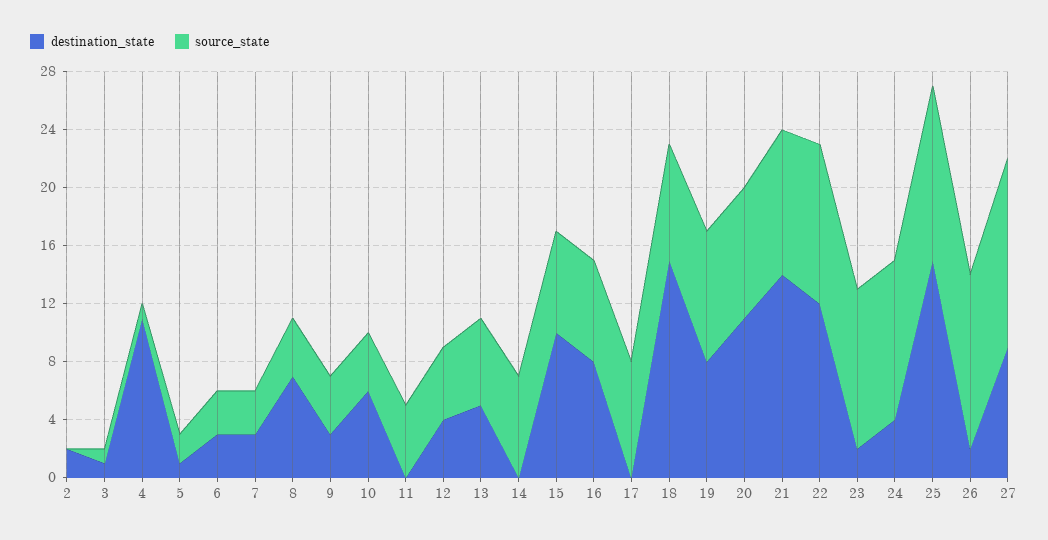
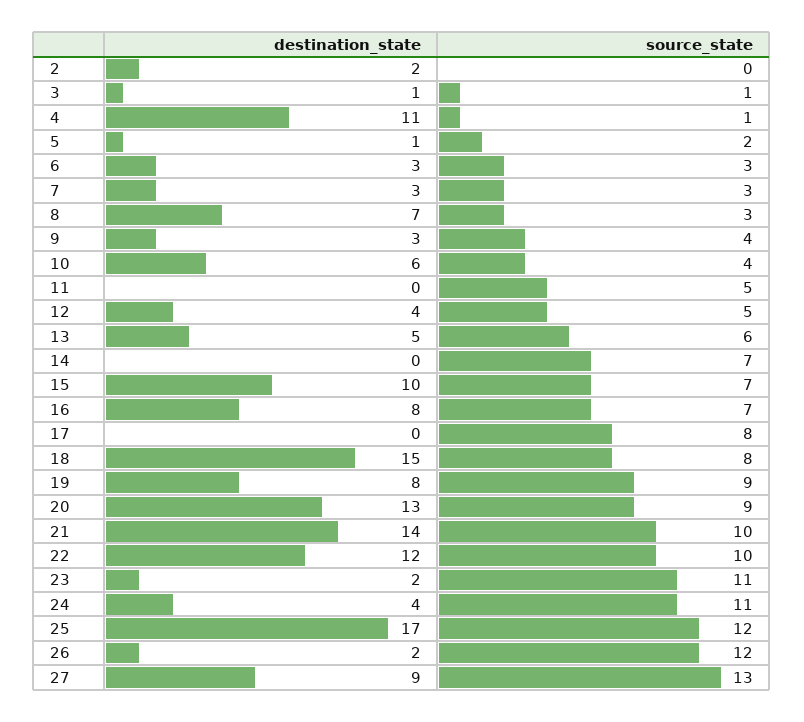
  {
    "destination_state": {
      "2": 2,
      "3": 1,
      "4": 11,
      "5": 1,
      "6": 3,
      "7": 3,
      "8": 7,
      "9": 3,
      "10": 6,
      "11": 0,
      "12": 4,
      "13": 5,
      "14": 0,
      "15": 10,
      "16": 8,
      "17": 0,
      "18": 15,
      "19": 8,
-     "20": 11,
+     "20": 13,
      "21": 14,
      "22": 12,
      "23": 2,
      "24": 4,
-     "25": 15,
+     "25": 17,
      "26": 2,
      "27": 9
    },
    "source_state": {
      "2": 0,
      "3": 1,
      "4": 1,
      "5": 2,
      "6": 3,
      "7": 3,
-     "8": 4,
+     "8": 3,
      "9": 4,
      "10": 4,
      "11": 5,
      "12": 5,
      "13": 6,
      "14": 7,
      "15": 7,
      "16": 7,
      "17": 8,
      "18": 8,
      "19": 9,
      "20": 9,
      "21": 10,
-     "22": 11,
+     "22": 10,
      "23": 11,
      "24": 11,
      "25": 12,
      "26": 12,
      "27": 13
    }
  }

